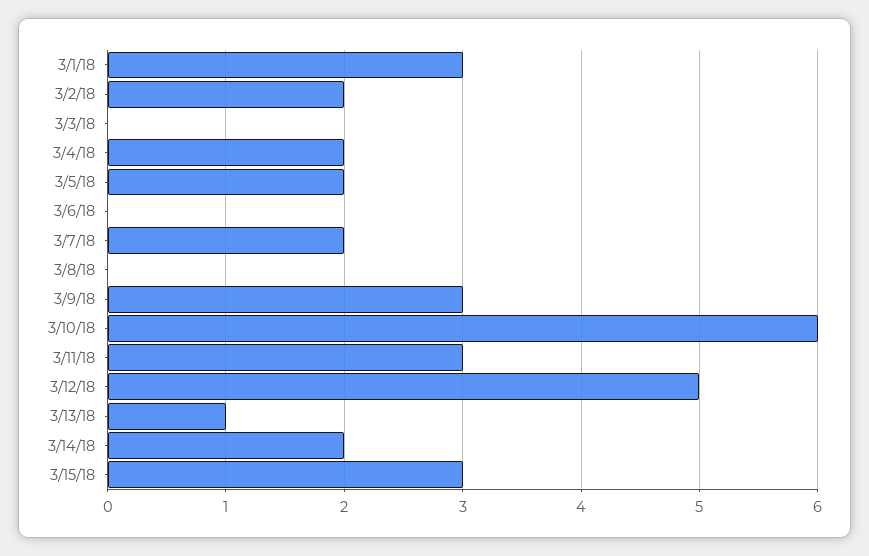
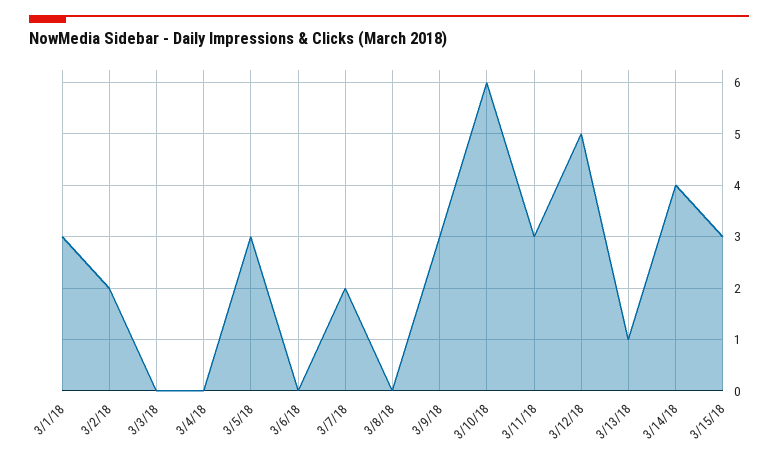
  {
    "3/1/18": 3,
    "3/2/18": 2,
    "3/3/18": 0,
-   "3/4/18": 2,
+   "3/4/18": 0,
-   "3/5/18": 2,
+   "3/5/18": 3,
    "3/6/18": 0,
    "3/7/18": 2,
    "3/8/18": 0,
    "3/9/18": 3,
    "3/10/18": 6,
    "3/11/18": 3,
    "3/12/18": 5,
    "3/13/18": 1,
-   "3/14/18": 2,
+   "3/14/18": 4,
    "3/15/18": 3
  }

